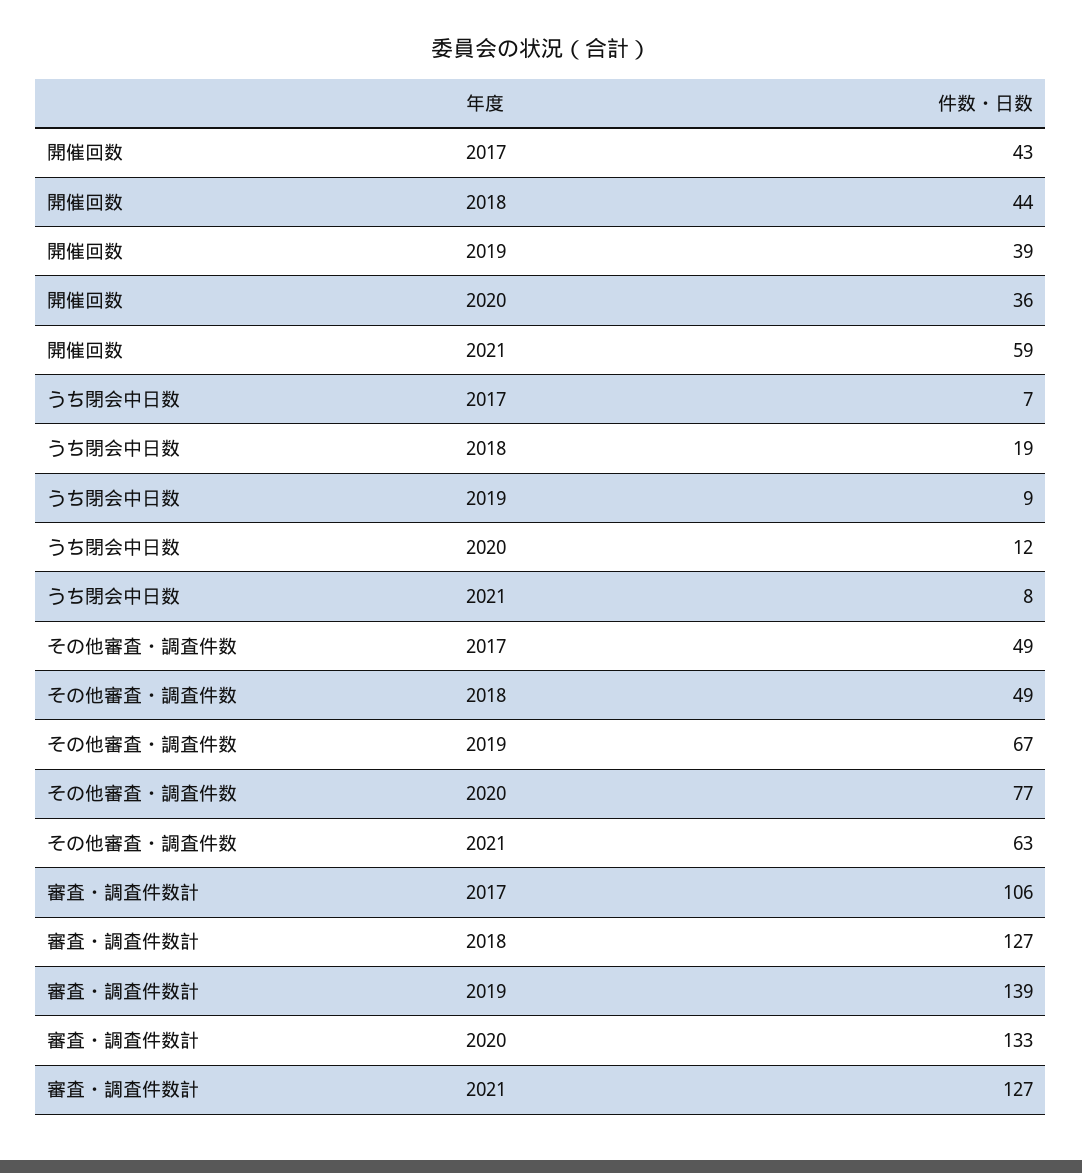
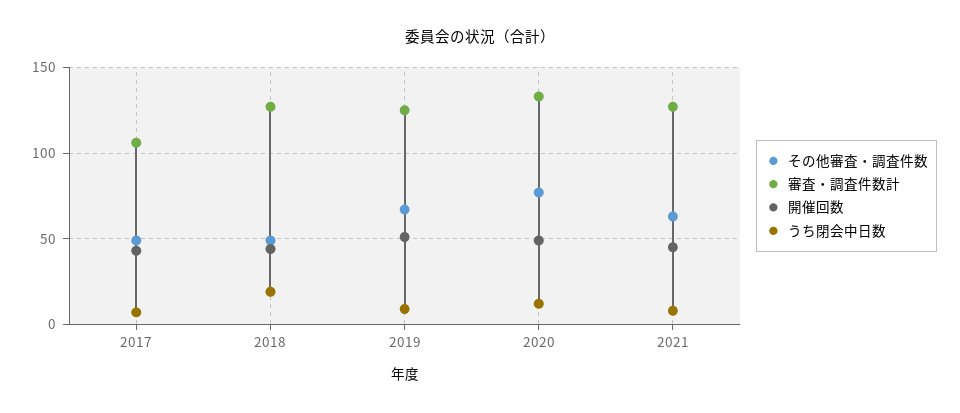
  {
    "開催回数": {
      "2017": 43,
      "2018": 44,
-     "2019": 39,
+     "2019": 50,
-     "2020": 36,
+     "2020": 50,
-     "2021": 59
+     "2021": 45
    },
    "うち閉会中日数": {
      "2017": 7,
      "2018": 19,
      "2019": 9,
      "2020": 12,
      "2021": 8
    },
    "その他審査・調査件数": {
      "2017": 49,
      "2018": 49,
      "2019": 67,
      "2020": 77,
      "2021": 63
    },
    "審査・調査件数計": {
      "2017": 106,
      "2018": 127,
-     "2019": 139,
+     "2019": 125,
      "2020": 133,
      "2021": 127
    }
  }

